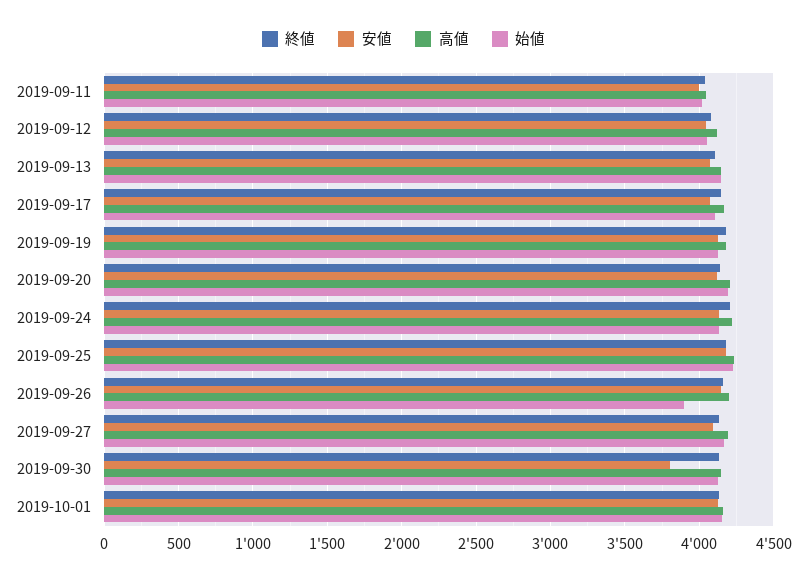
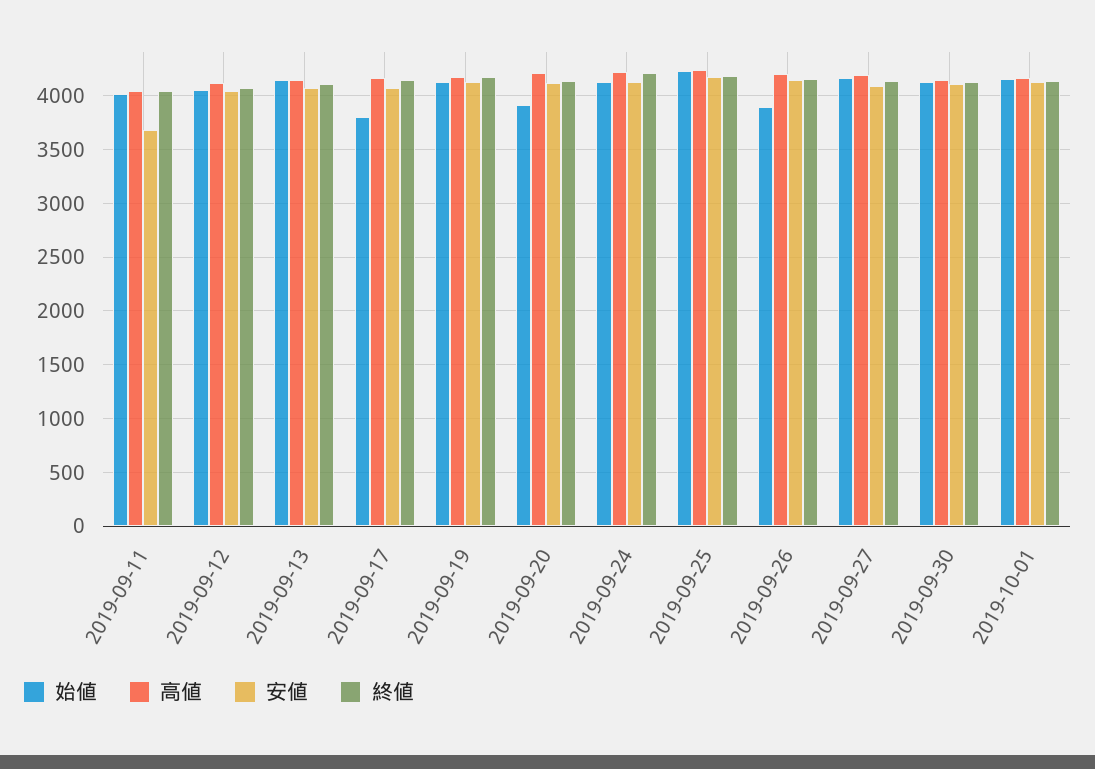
  {
    "終値": {
      "2019-09-11": 4050,
      "2019-09-12": 4100,
      "2019-09-13": 4100,
      "2019-09-17": 4150,
      "2019-09-19": 4200,
      "2019-09-20": 4150,
      "2019-09-24": 4200,
      "2019-09-25": 4200,
      "2019-09-26": 4150,
      "2019-09-27": 4150,
      "2019-09-30": 4150,
      "2019-10-01": 4150
    },
    "安値": {
-     "2019-09-11": 4000,
+     "2019-09-11": 3700,
      "2019-09-12": 4050,
      "2019-09-13": 4050,
      "2019-09-17": 4050,
      "2019-09-19": 4150,
      "2019-09-20": 4100,
      "2019-09-24": 4150,
      "2019-09-25": 4200,
      "2019-09-26": 4150,
      "2019-09-27": 4100,
-     "2019-09-30": 3800,
+     "2019-09-30": 4100,
      "2019-10-01": 4150
    },
    "高値": {
      "2019-09-11": 4050,
      "2019-09-12": 4100,
      "2019-09-13": 4150,
      "2019-09-17": 4150,
      "2019-09-19": 4200,
      "2019-09-20": 4200,
      "2019-09-24": 4200,
      "2019-09-25": 4250,
      "2019-09-26": 4200,
      "2019-09-27": 4200,
      "2019-09-30": 4150,
      "2019-10-01": 4150
    },
    "始値": {
      "2019-09-11": 4000,
      "2019-09-12": 4050,
      "2019-09-13": 4150,
-     "2019-09-17": 4100,
+     "2019-09-17": 3800,
      "2019-09-19": 4150,
-     "2019-09-20": 4200,
+     "2019-09-20": 3900,
      "2019-09-24": 4150,
      "2019-09-25": 4250,
      "2019-09-26": 3900,
      "2019-09-27": 4150,
      "2019-09-30": 4150,
      "2019-10-01": 4150
    }
  }

